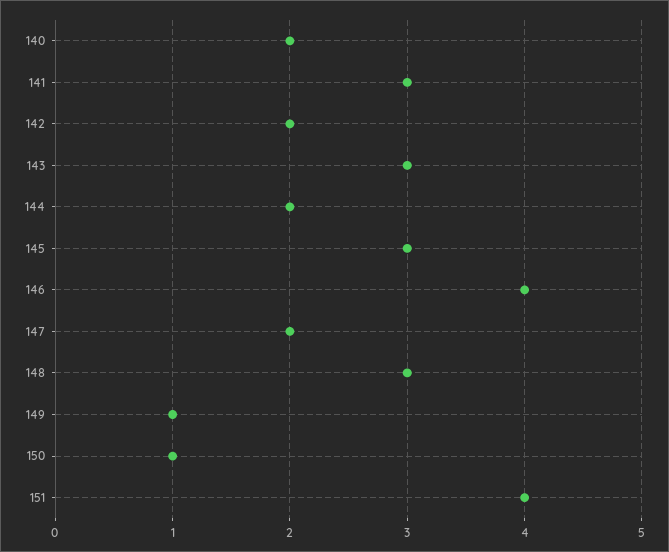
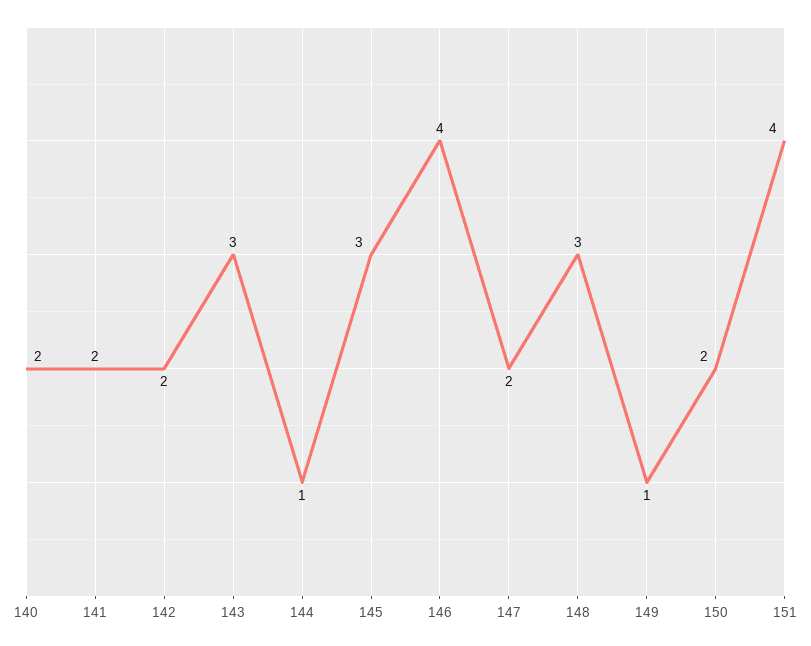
  {
    "140": 2,
-   "141": 3,
+   "141": 2,
    "142": 2,
    "143": 3,
-   "144": 2,
+   "144": 1,
    "145": 3,
    "146": 4,
    "147": 2,
    "148": 3,
    "149": 1,
-   "150": 1,
+   "150": 2,
    "151": 4
  }

